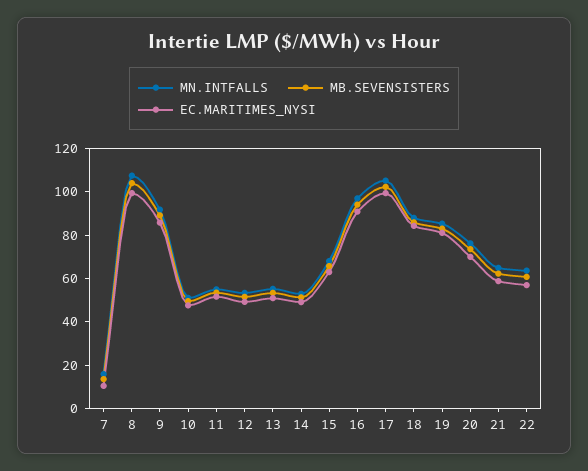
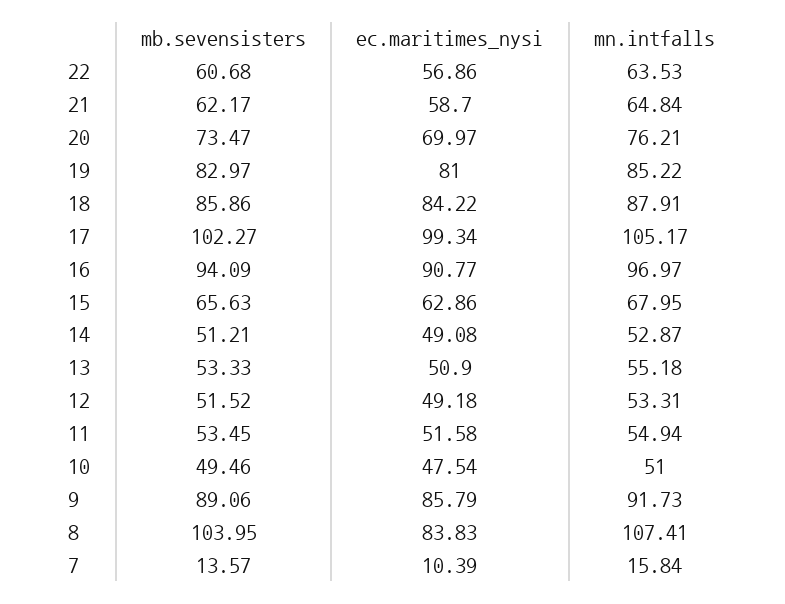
  {
    "MN.INTFALLS": {
      "7": 15.84,
      "8": 107.41,
      "9": 91.73,
      "10": 51,
      "11": 54.94,
      "12": 53.31,
      "13": 55.18,
      "14": 52.87,
      "15": 67.95,
      "16": 96.97,
      "17": 105.17,
      "18": 87.91,
      "19": 85.22,
      "20": 76.21,
      "21": 64.84,
      "22": 63.53
    },
    "MB.SEVENSISTERS": {
      "7": 13.57,
      "8": 103.95,
      "9": 89.06,
      "10": 49.46,
      "11": 53.45,
      "12": 51.52,
      "13": 53.33,
      "14": 51.21,
      "15": 65.63,
      "16": 94.09,
      "17": 102.27,
      "18": 85.86,
      "19": 82.97,
      "20": 73.47,
      "21": 62.17,
      "22": 60.68
    },
    "EC.MARITIMES_NYSI": {
      "7": 10.39,
-     "8": 100,
+     "8": 83.83,
      "9": 85.79,
      "10": 47.54,
      "11": 51.58,
      "12": 49.18,
      "13": 50.9,
      "14": 49.08,
      "15": 62.86,
      "16": 90.77,
      "17": 99.34,
      "18": 84.22,
      "19": 81,
      "20": 69.97,
      "21": 58.7,
      "22": 56.86
    }
  }

